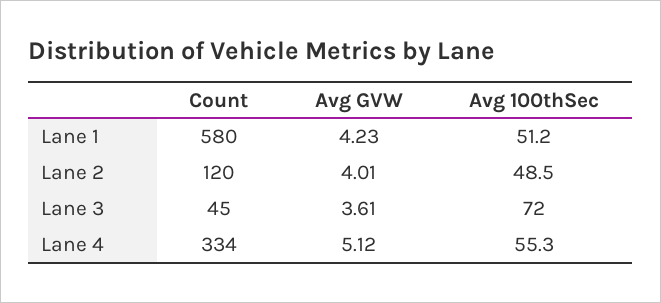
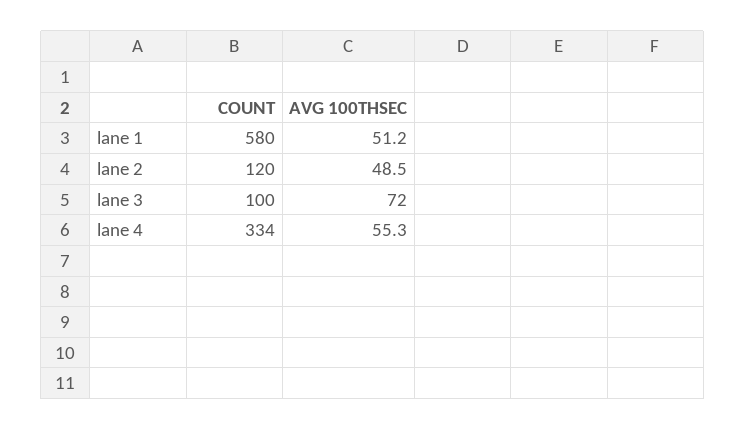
  {
    "Count": {
      "Lane 1": 580,
      "Lane 2": 120,
-     "Lane 3": 45,
+     "Lane 3": 100,
      "Lane 4": 334
    },
-   "Avg GVW": {
-     "Lane 1": 4.23,
-     "Lane 2": 4.01,
-     "Lane 3": 3.61,
-     "Lane 4": 5.12
-   },
    "Avg 100thSec": {
      "Lane 1": 51.2,
      "Lane 2": 48.5,
      "Lane 3": 72,
      "Lane 4": 55.3
    }
  }

